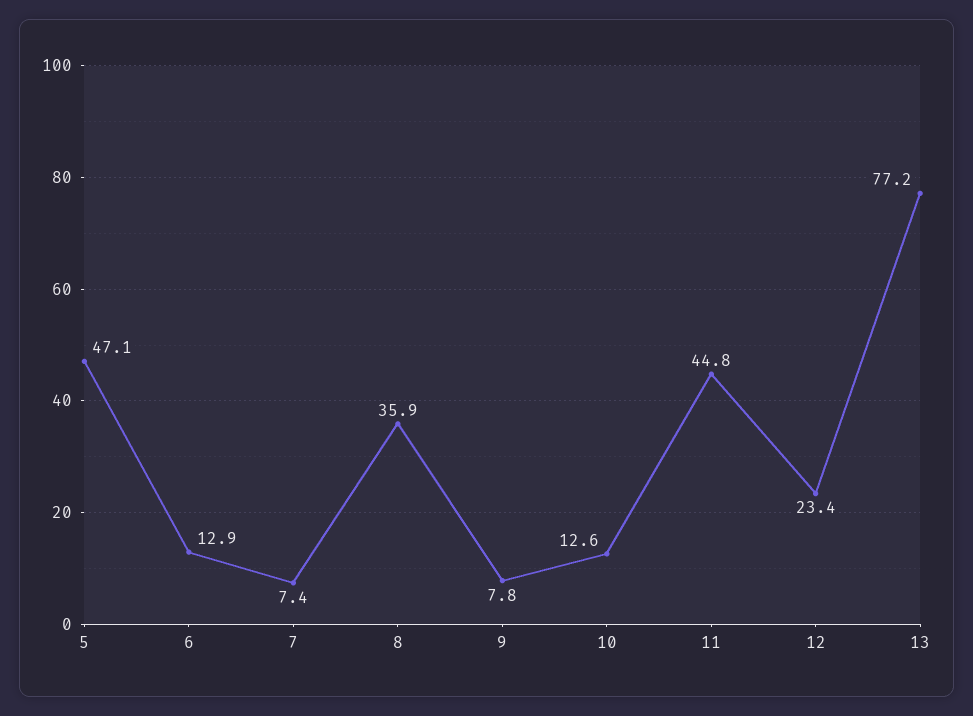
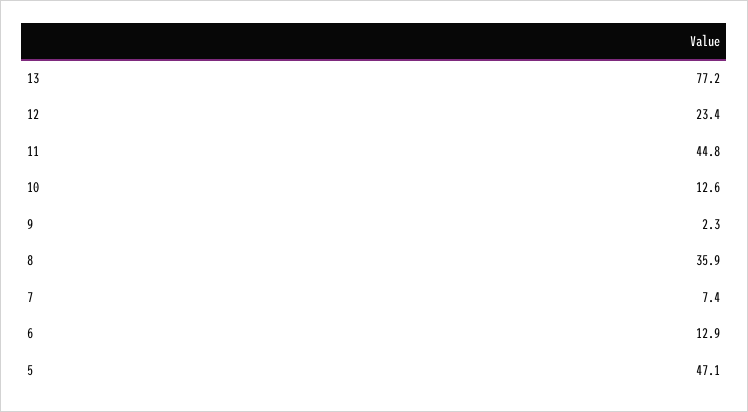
  {
    "5": 47.1,
    "6": 12.9,
    "7": 7.4,
    "8": 35.9,
-   "9": 7.8,
+   "9": 2.3,
    "10": 12.6,
    "11": 44.8,
    "12": 23.4,
    "13": 77.2
  }

